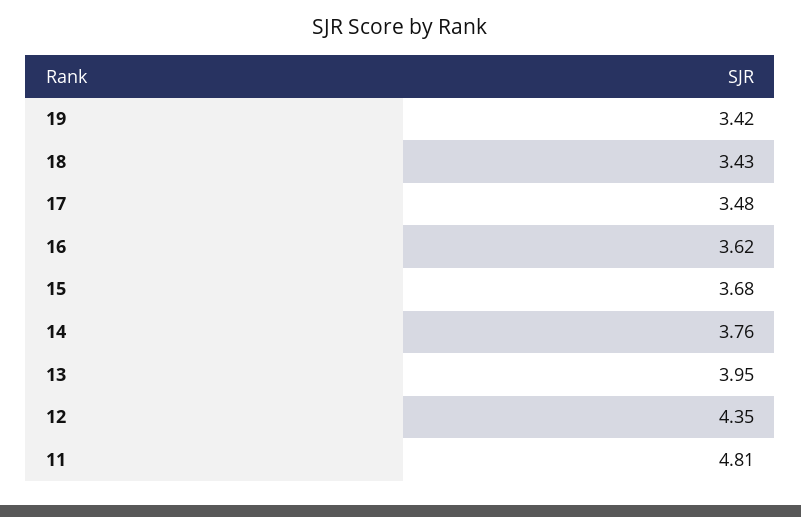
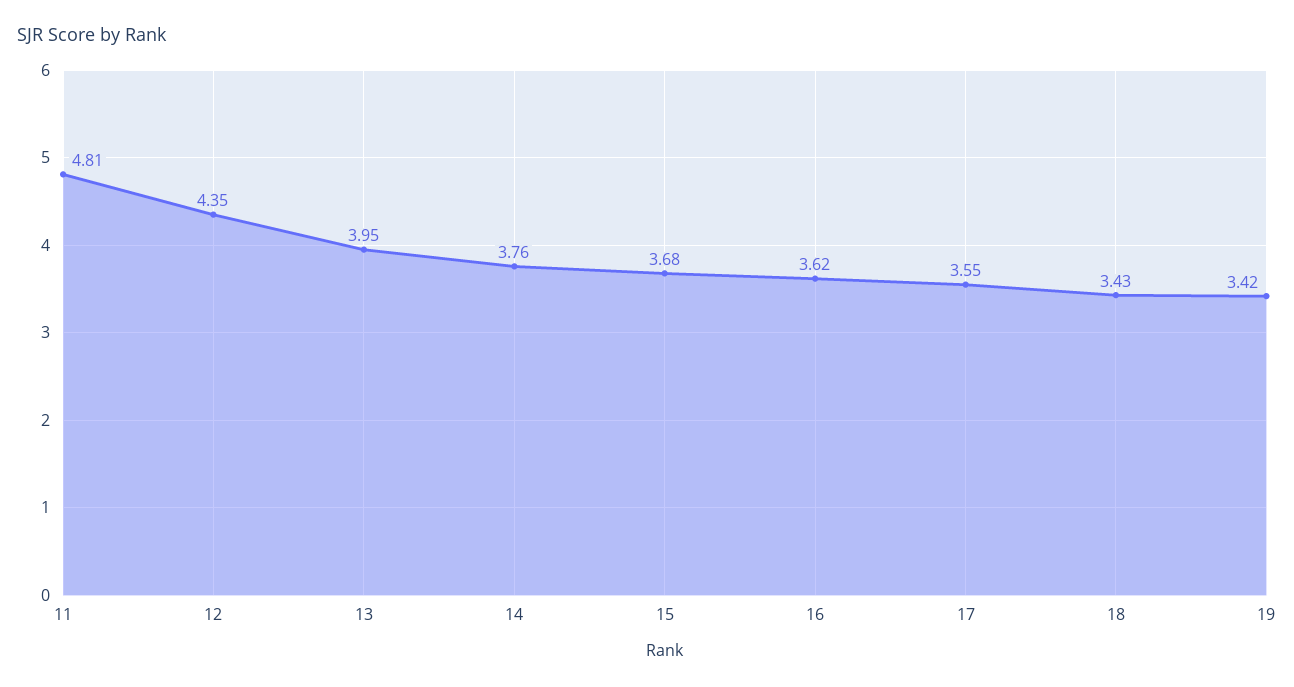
  {
    "19": 3.42,
    "18": 3.43,
-   "17": 3.48,
+   "17": 3.55,
    "16": 3.62,
    "15": 3.68,
    "14": 3.76,
    "13": 3.95,
    "12": 4.35,
    "11": 4.81
  }

